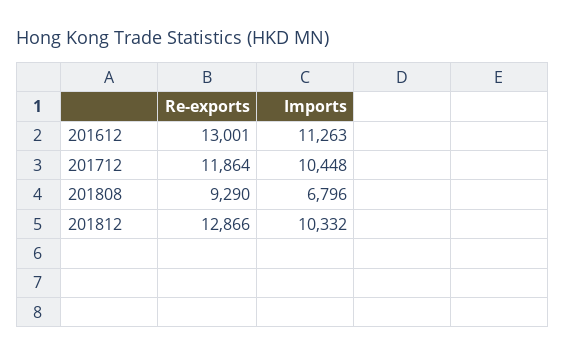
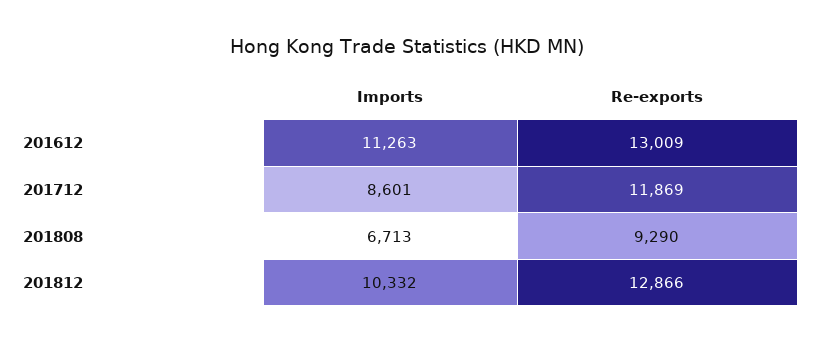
  {
    "Re-exports": {
-     "201612": 13001,
+     "201612": 13009,
-     "201712": 11864,
+     "201712": 11869,
      "201808": 9290,
      "201812": 12866
    },
    "Imports": {
      "201612": 11263,
-     "201712": 10448,
+     "201712": 8601,
-     "201808": 6796,
+     "201808": 6713,
      "201812": 10332
    }
  }

